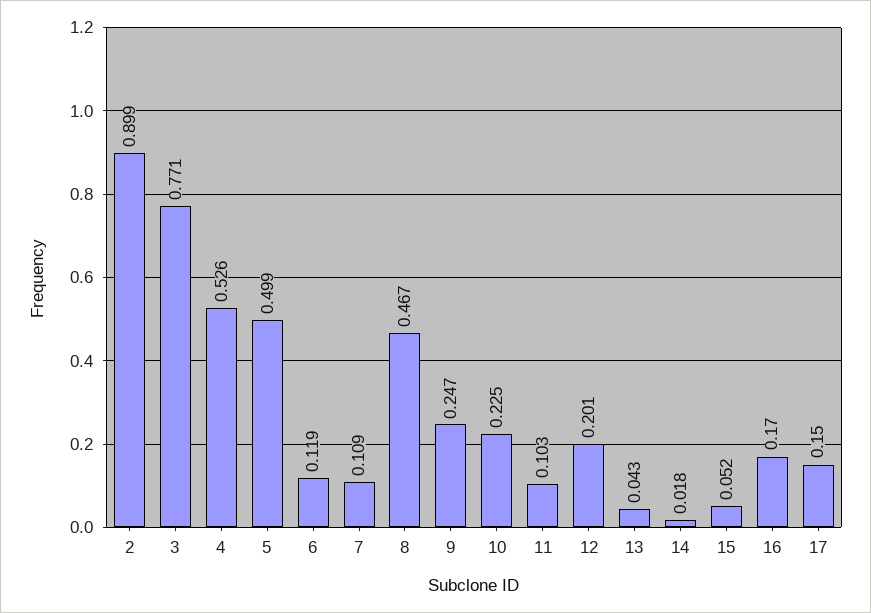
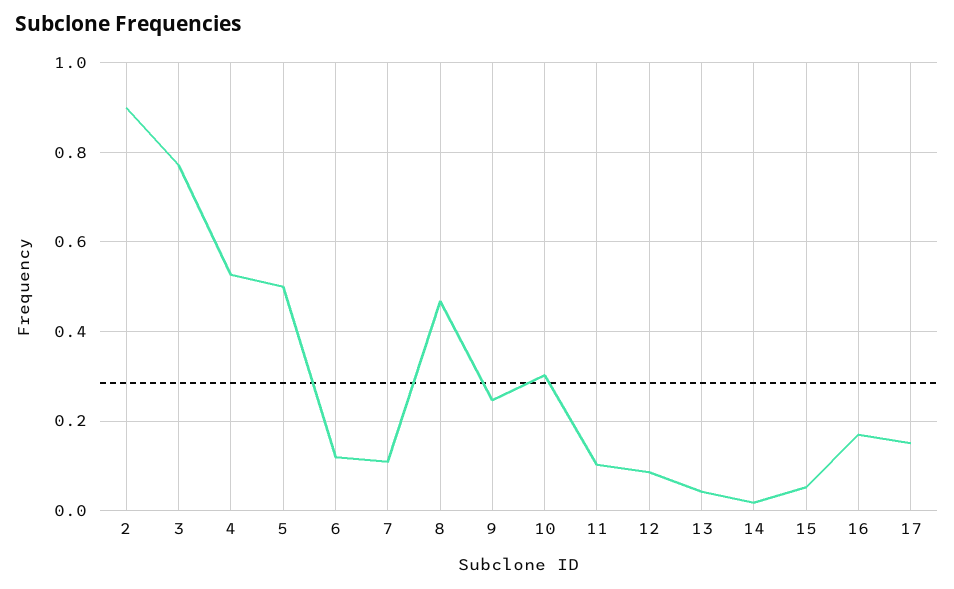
  {
    "2": 0.899,
    "3": 0.771,
    "4": 0.526,
    "5": 0.499,
    "6": 0.119,
    "7": 0.109,
    "8": 0.467,
    "9": 0.247,
-   "10": 0.225,
+   "10": 0.3,
    "11": 0.103,
-   "12": 0.201,
+   "12": 0.08,
    "13": 0.043,
    "14": 0.018,
    "15": 0.052,
    "16": 0.17,
    "17": 0.15
  }

